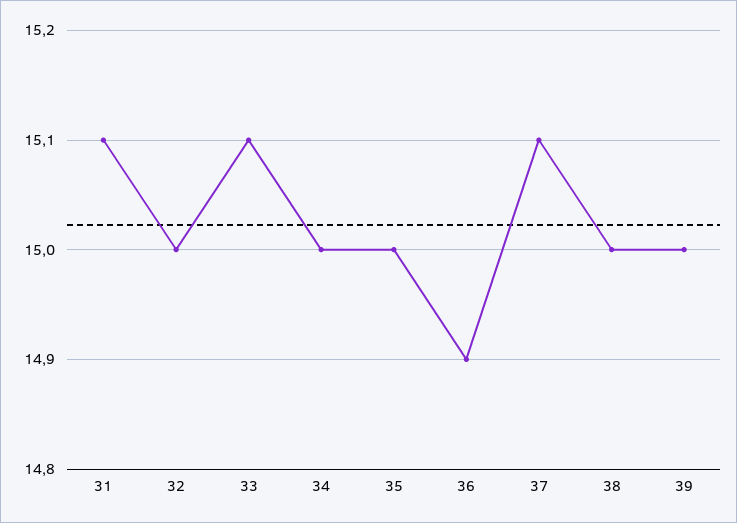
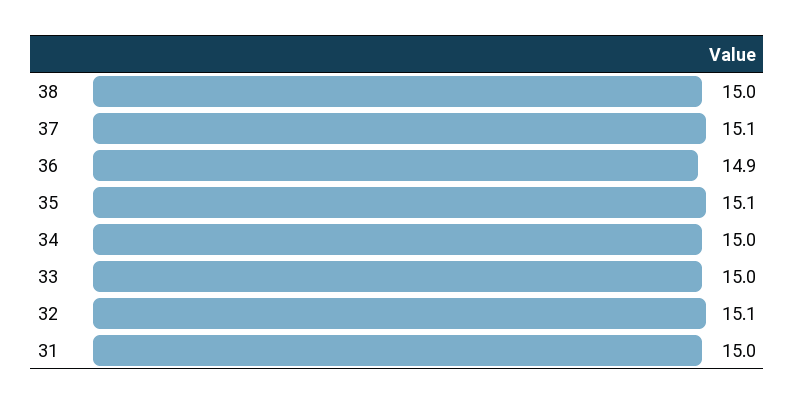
  {
-   "31": 15.1,
+   "31": 15,
-   "32": 15,
+   "32": 15.1,
-   "33": 15.1,
+   "33": 15,
    "34": 15,
-   "35": 15,
+   "35": 15.1,
    "36": 14.9,
    "37": 15.1,
-   "38": 15,
+   "38": 15
-   "39": 15
  }

